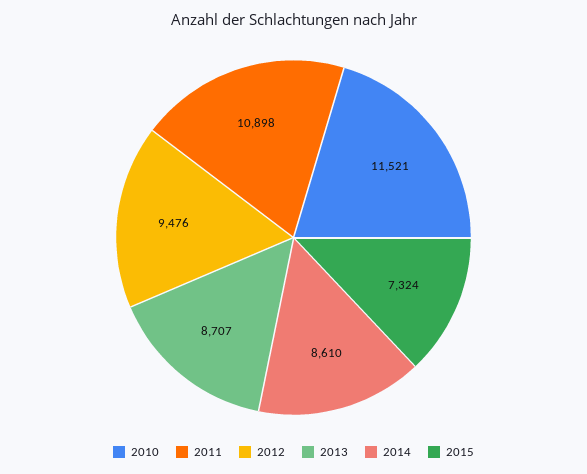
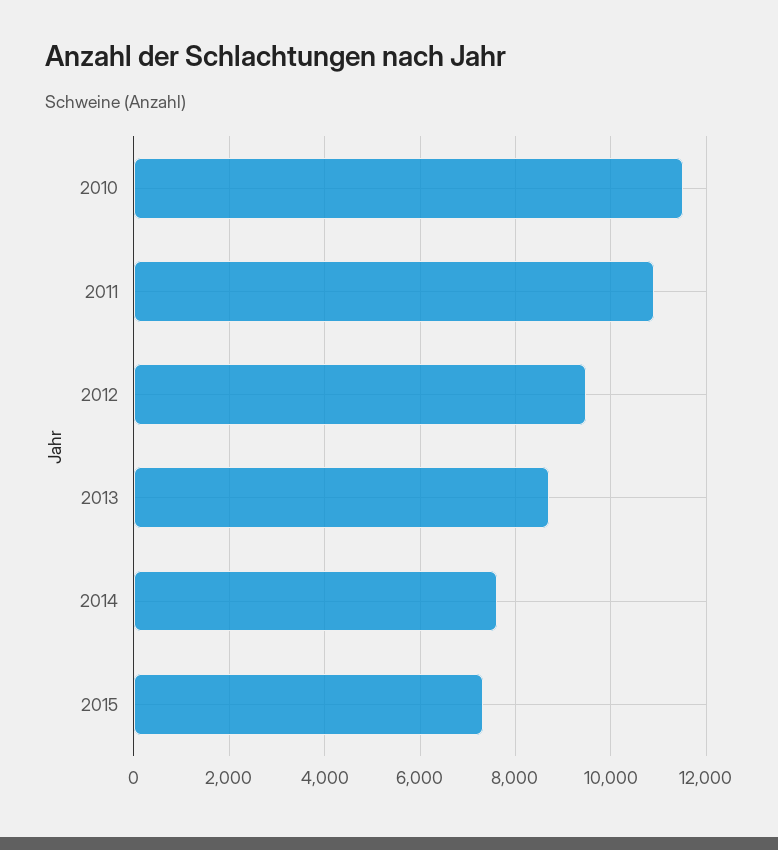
  {
    "2010": 11521,
    "2011": 10898,
    "2012": 9476,
    "2013": 8707,
-   "2014": 8610,
+   "2014": 7600,
    "2015": 7324
  }

